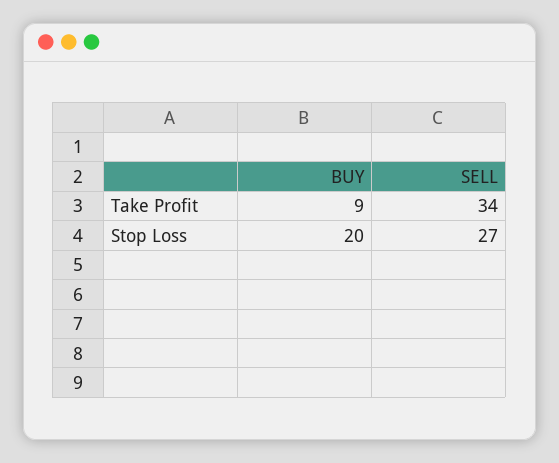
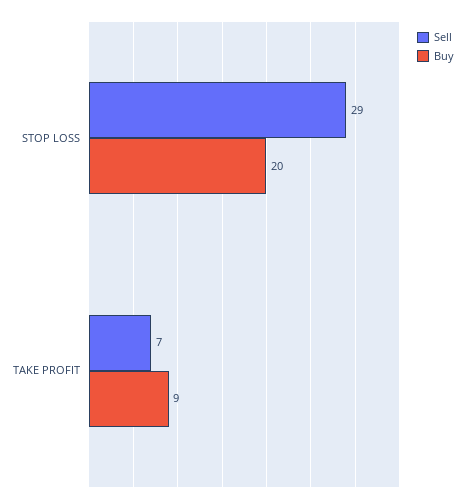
  {
    "BUY": {
      "Take Profit": 9,
      "Stop Loss": 20
    },
    "SELL": {
-     "Take Profit": 34,
+     "Take Profit": 7,
-     "Stop Loss": 27
+     "Stop Loss": 29
    }
  }

